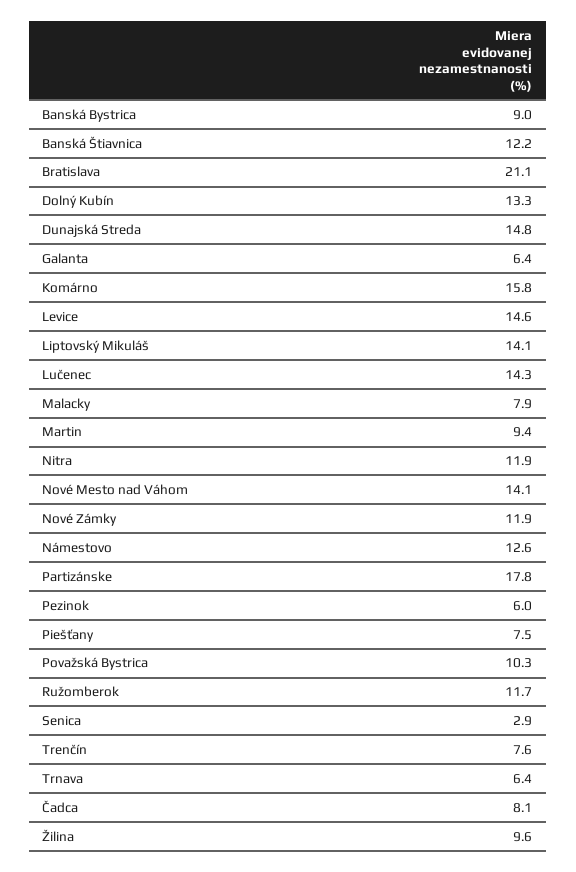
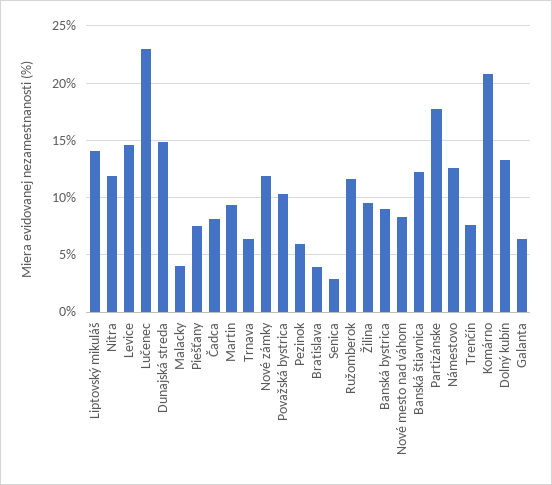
  {
    "Banská Bystrica": 9,
    "Banská Štiavnica": 12.2,
-   "Bratislava": 21.1,
+   "Bratislava": 4,
    "Dolný Kubín": 13.3,
    "Dunajská Streda": 14.8,
    "Galanta": 6.4,
-   "Komárno": 15.8,
+   "Komárno": 21,
    "Levice": 14.6,
    "Liptovský Mikuláš": 14.1,
-   "Lučenec": 14.3,
+   "Lučenec": 23,
-   "Malacky": 7.9,
+   "Malacky": 4,
    "Martin": 9.4,
    "Nitra": 11.9,
-   "Nové Mesto nad Váhom": 14.1,
+   "Nové Mesto nad Váhom": 8,
    "Nové Zámky": 11.9,
    "Námestovo": 12.6,
    "Partizánske": 17.8,
    "Pezinok": 6,
    "Piešťany": 7.5,
    "Považská Bystrica": 10.3,
    "Ružomberok": 11.7,
    "Senica": 2.9,
    "Trenčín": 7.6,
    "Trnava": 6.4,
    "Čadca": 8.1,
    "Žilina": 9.6
  }

